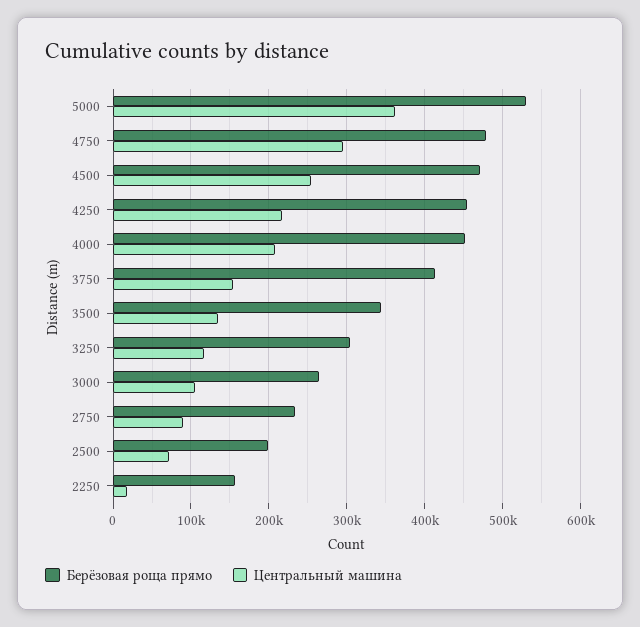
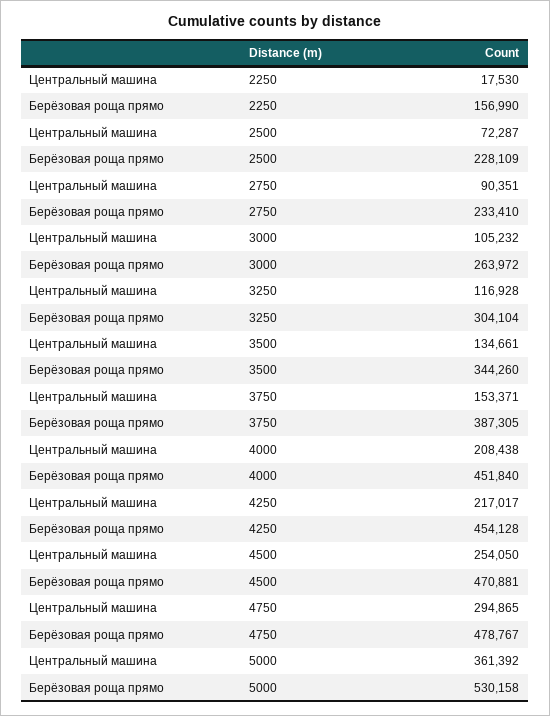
  {
    "Берёзовая роща прямо": {
      "5000": 530158,
      "4750": 478767,
      "4500": 470881,
      "4250": 454128,
      "4000": 451840,
-     "3750": 410000,
+     "3750": 387305,
      "3500": 344260,
      "3250": 304104,
      "3000": 263972,
      "2750": 233410,
-     "2500": 200000,
+     "2500": 228109,
      "2250": 156990
    },
    "Центральный машина": {
      "5000": 361392,
      "4750": 294865,
      "4500": 254050,
      "4250": 217017,
      "4000": 208438,
      "3750": 153371,
      "3500": 134661,
      "3250": 116928,
      "3000": 105232,
      "2750": 90351,
      "2500": 72287,
      "2250": 17530
    }
  }

